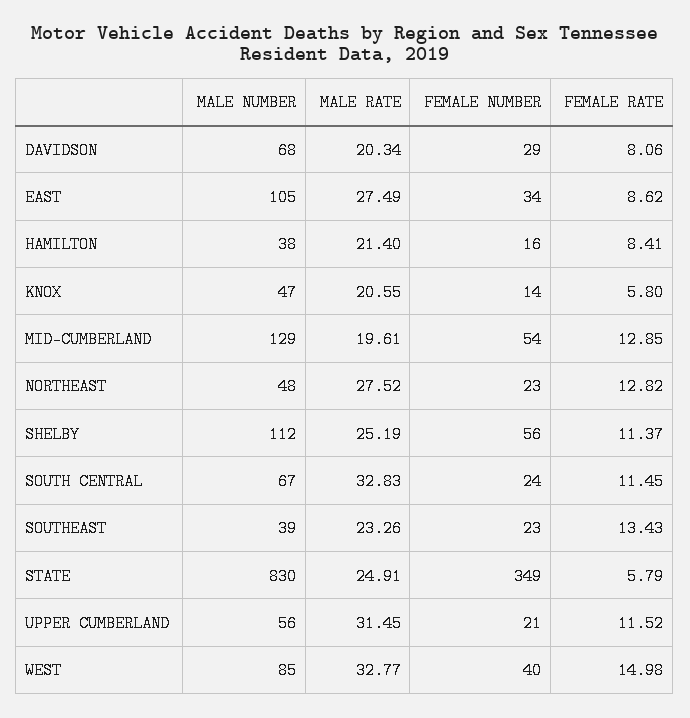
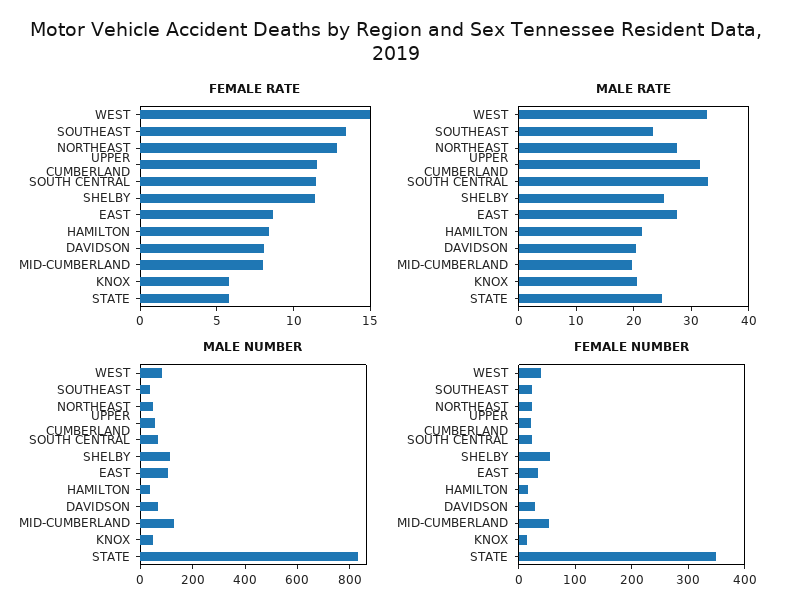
  {
    "MALE NUMBER": {
      "DAVIDSON": 68,
      "EAST": 105,
      "HAMILTON": 38,
      "KNOX": 47,
      "MID-CUMBERLAND": 129,
      "NORTHEAST": 48,
      "SHELBY": 112,
      "SOUTH CENTRAL": 67,
      "SOUTHEAST": 39,
      "STATE": 830,
      "UPPER CUMBERLAND": 56,
      "WEST": 85
    },
    "MALE RATE": {
      "DAVIDSON": 20.34,
      "EAST": 27.49,
      "HAMILTON": 21.4,
      "KNOX": 20.55,
      "MID-CUMBERLAND": 19.61,
      "NORTHEAST": 27.52,
      "SHELBY": 25.19,
      "SOUTH CENTRAL": 32.83,
      "SOUTHEAST": 23.26,
      "STATE": 24.91,
      "UPPER CUMBERLAND": 31.45,
      "WEST": 32.77
    },
    "FEMALE NUMBER": {
      "DAVIDSON": 29,
      "EAST": 34,
      "HAMILTON": 16,
      "KNOX": 14,
      "MID-CUMBERLAND": 54,
      "NORTHEAST": 23,
      "SHELBY": 56,
      "SOUTH CENTRAL": 24,
      "SOUTHEAST": 23,
      "STATE": 349,
      "UPPER CUMBERLAND": 21,
      "WEST": 40
    },
    "FEMALE RATE": {
      "DAVIDSON": 8.06,
      "EAST": 8.62,
      "HAMILTON": 8.41,
      "KNOX": 5.8,
-     "MID-CUMBERLAND": 12.85,
+     "MID-CUMBERLAND": 8,
      "NORTHEAST": 12.82,
      "SHELBY": 11.37,
      "SOUTH CENTRAL": 11.45,
      "SOUTHEAST": 13.43,
      "STATE": 5.79,
      "UPPER CUMBERLAND": 11.52,
      "WEST": 14.98
    }
  }

